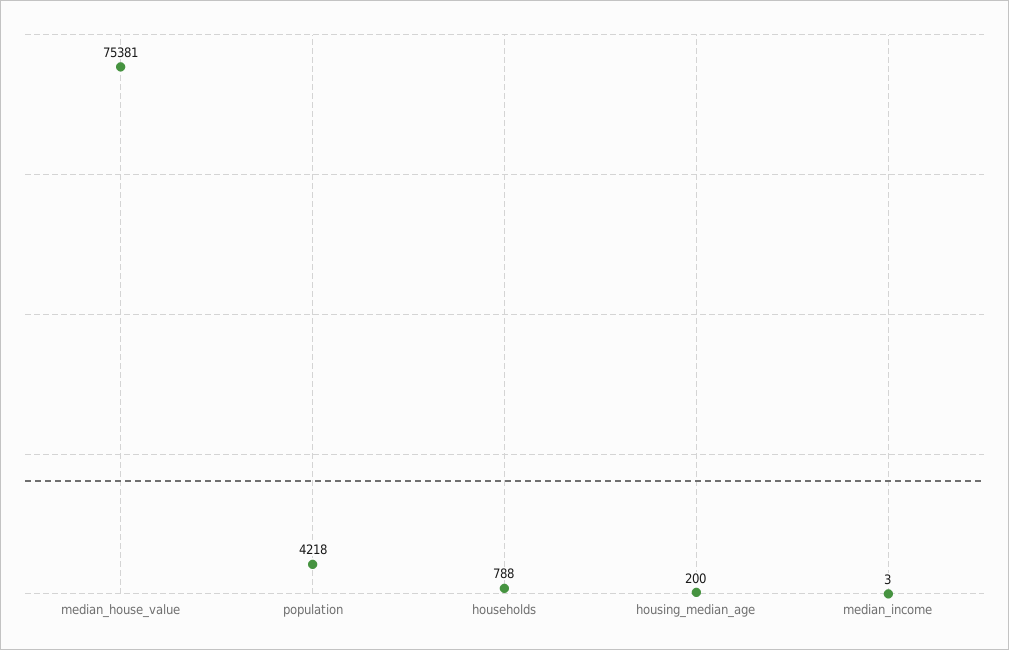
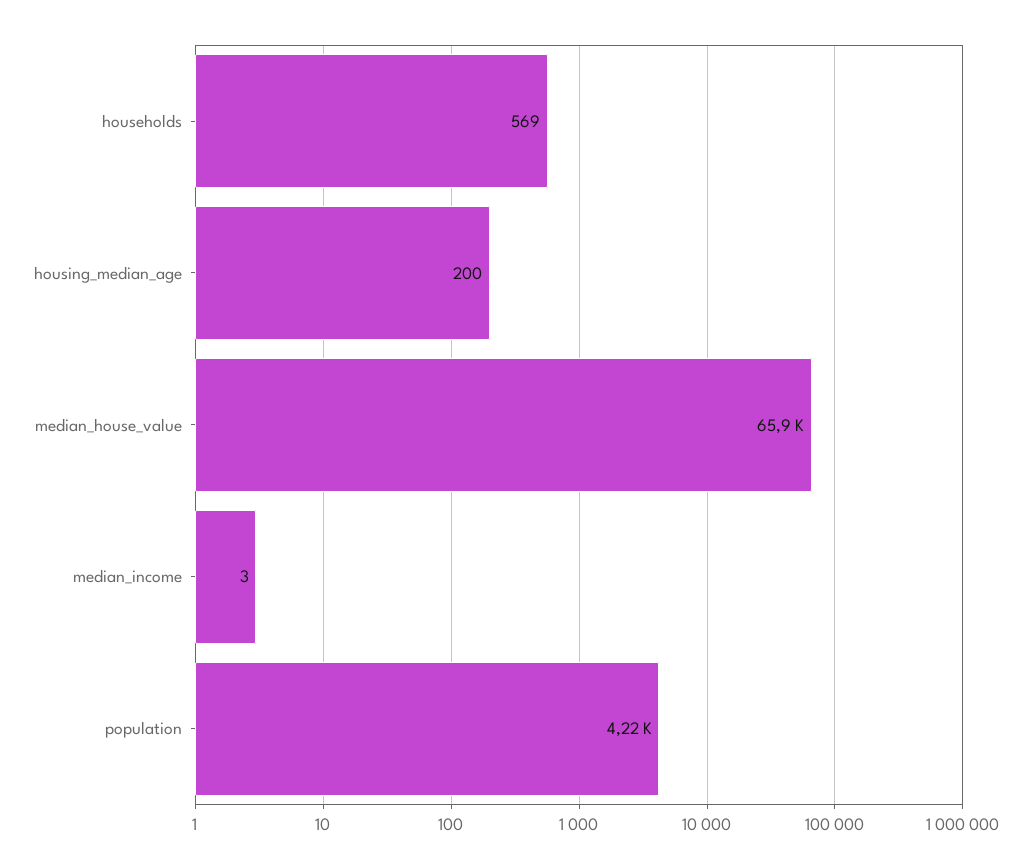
  {
-   "median_house_value": 75381,
+   "median_house_value": 65900,
    "population": 4218,
-   "households": 788,
+   "households": 569,
    "housing_median_age": 200,
    "median_income": 3
  }

